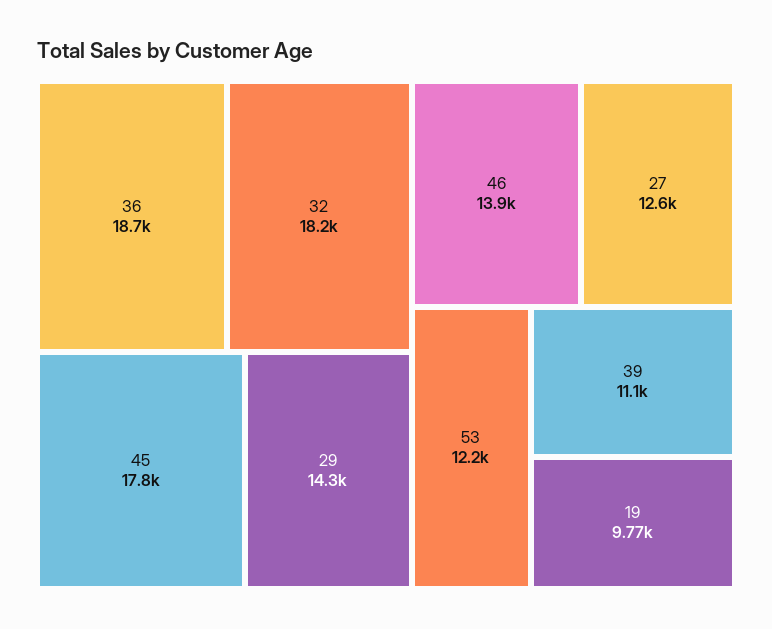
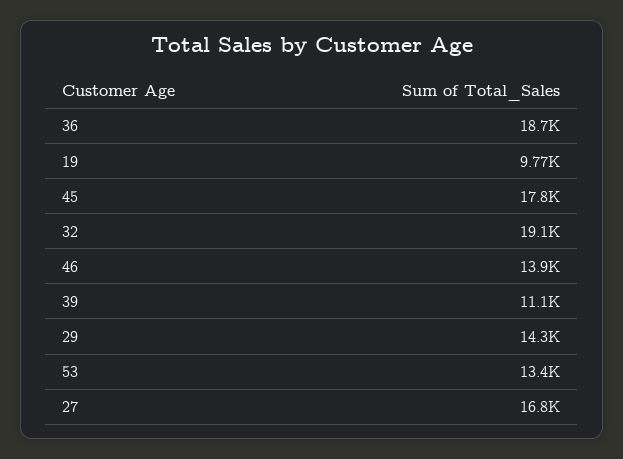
  {
    "36": 18700,
-   "32": 18200,
+   "32": 19100,
    "45": 17800,
    "29": 14300,
    "46": 13900,
-   "27": 12600,
+   "27": 16800,
-   "53": 12200,
+   "53": 13400,
    "39": 11100,
    "19": 9770
  }

